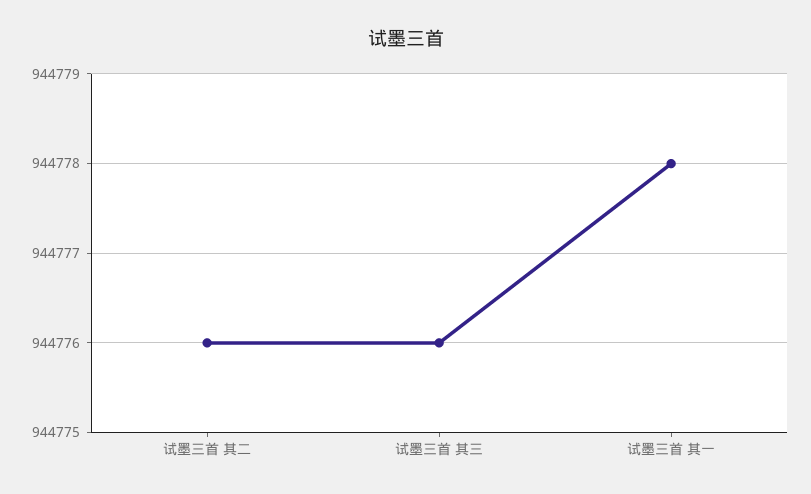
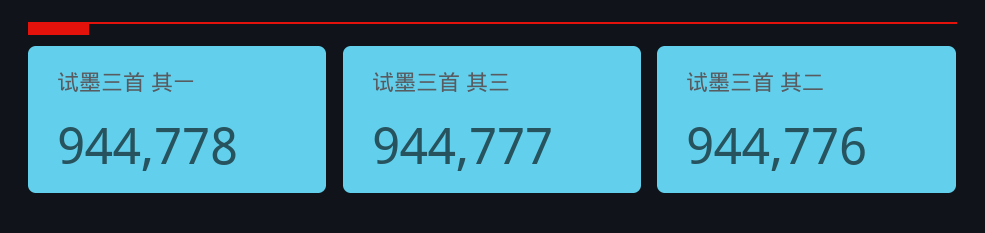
  {
    "试墨三首 其二": 944776,
-   "试墨三首 其三": 944776,
+   "试墨三首 其三": 944777,
    "试墨三首 其一": 944778
  }

